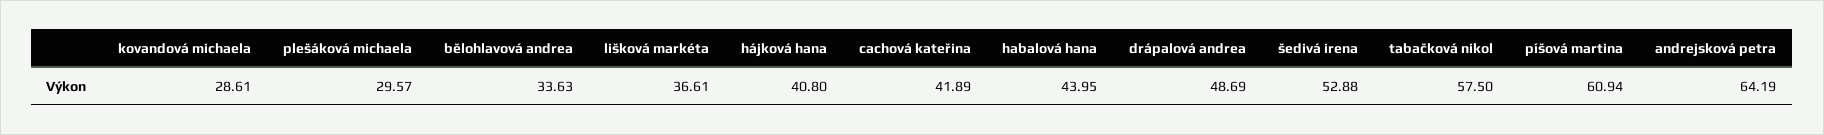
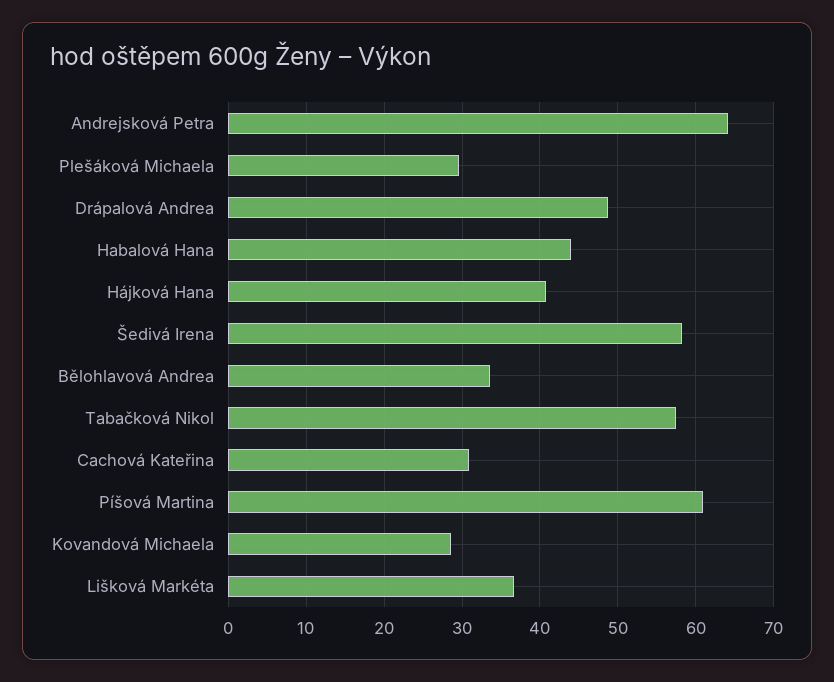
  {
    "kovandová michaela": 28.61,
    "plešáková michaela": 29.57,
    "bělohlavová andrea": 33.63,
    "lišková markéta": 36.61,
    "hájková hana": 40.8,
-   "cachová kateřina": 41.89,
+   "cachová kateřina": 31,
    "habalová hana": 43.95,
    "drápalová andrea": 48.69,
-   "šedivá irena": 52.88,
+   "šedivá irena": 58,
    "tabačková nikol": 57.5,
    "píšová martina": 60.94,
    "andrejsková petra": 64.19
  }

